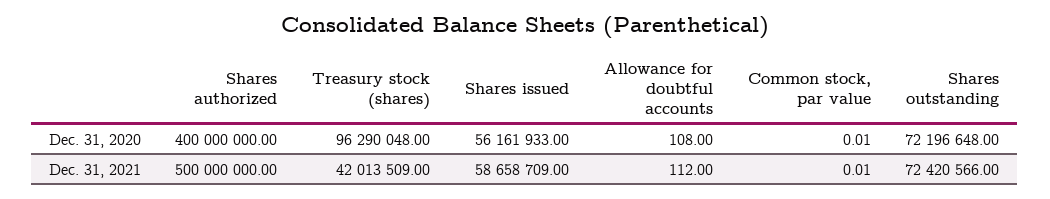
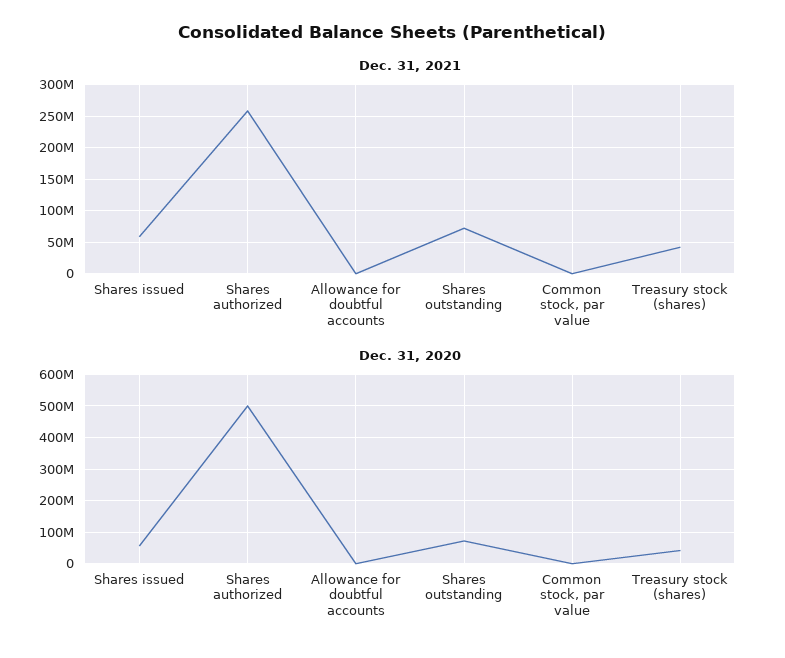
  {
    "Dec. 31, 2020": {
-     "Shares authorized": 400000000,
+     "Shares authorized": 500000000,
-     "Treasury stock (shares)": 96290048,
+     "Treasury stock (shares)": 40000000,
      "Shares issued": 56161933,
      "Allowance for doubtful accounts": 108,
      "Common stock, par value": 0.01,
      "Shares outstanding": 72196648
    },
    "Dec. 31, 2021": {
-     "Shares authorized": 500000000,
+     "Shares authorized": 260000000,
      "Treasury stock (shares)": 42013509,
      "Shares issued": 58658709,
      "Allowance for doubtful accounts": 112,
      "Common stock, par value": 0.01,
      "Shares outstanding": 72420566
    }
  }

